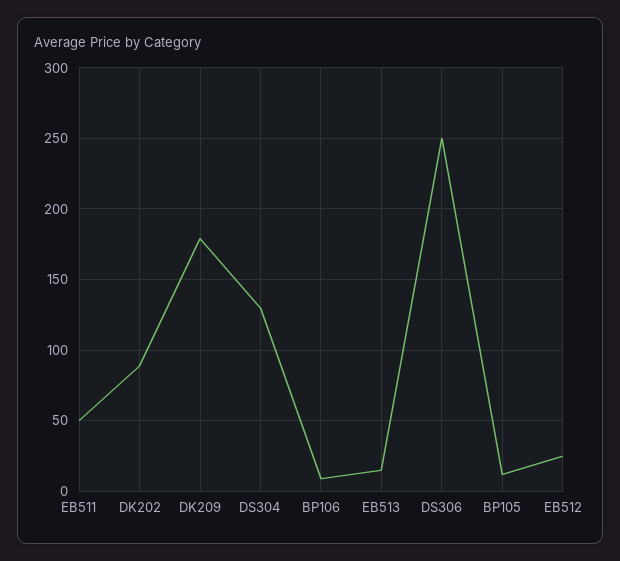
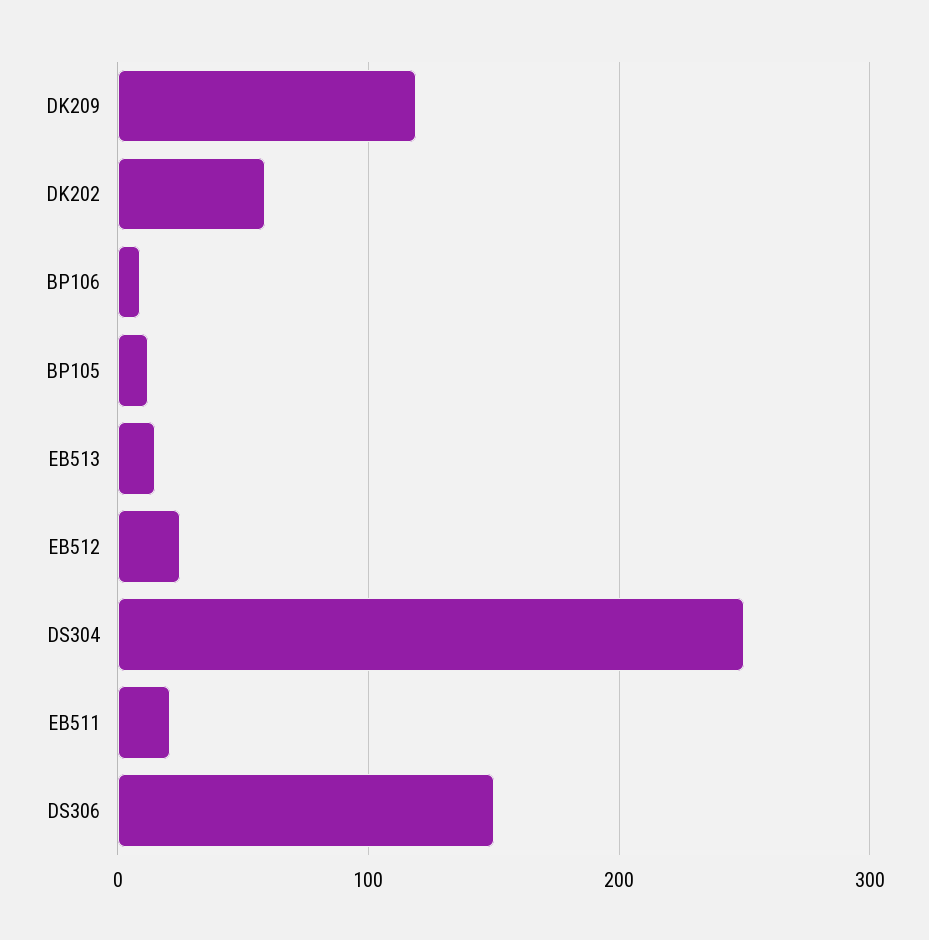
  {
-   "EB511": 50,
+   "EB511": 20,
-   "DK202": 90,
+   "DK202": 60,
-   "DK209": 180,
+   "DK209": 120,
-   "DS304": 130,
+   "DS304": 250,
    "BP106": 10,
    "EB513": 15,
-   "DS306": 250,
+   "DS306": 150,
    "BP105": 10,
    "EB512": 25
  }

